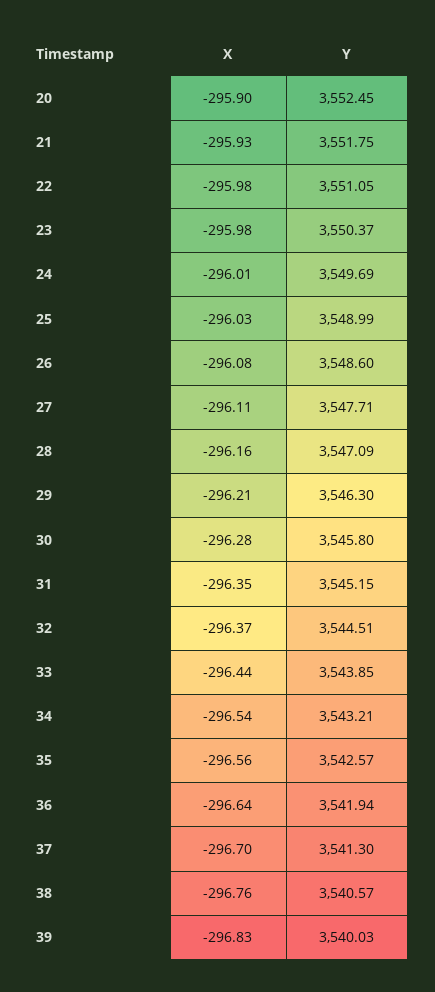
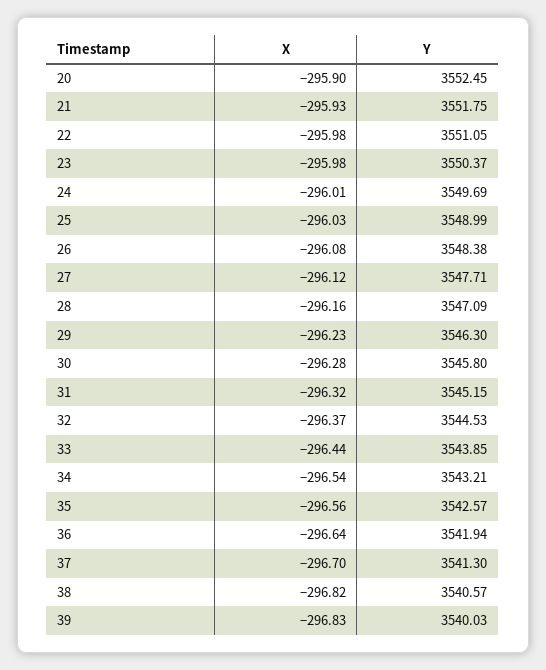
  {
    "X": {
      "20": -295.9,
      "21": -295.93,
      "22": -295.98,
      "23": -295.98,
      "24": -296.01,
      "25": -296.03,
      "26": -296.08,
-     "27": -296.11,
+     "27": -296.12,
      "28": -296.16,
-     "29": -296.21,
+     "29": -296.23,
      "30": -296.28,
-     "31": -296.35,
+     "31": -296.32,
      "32": -296.37,
      "33": -296.44,
      "34": -296.54,
      "35": -296.56,
      "36": -296.64,
      "37": -296.7,
-     "38": -296.76,
+     "38": -296.82,
      "39": -296.83
    },
    "Y": {
      "20": 3552.45,
      "21": 3551.75,
      "22": 3551.05,
      "23": 3550.37,
      "24": 3549.69,
      "25": 3548.99,
-     "26": 3548.6,
+     "26": 3548.38,
      "27": 3547.71,
      "28": 3547.09,
      "29": 3546.3,
      "30": 3545.8,
      "31": 3545.15,
-     "32": 3544.51,
+     "32": 3544.53,
      "33": 3543.85,
      "34": 3543.21,
      "35": 3542.57,
      "36": 3541.94,
      "37": 3541.3,
      "38": 3540.57,
      "39": 3540.03
    }
  }

